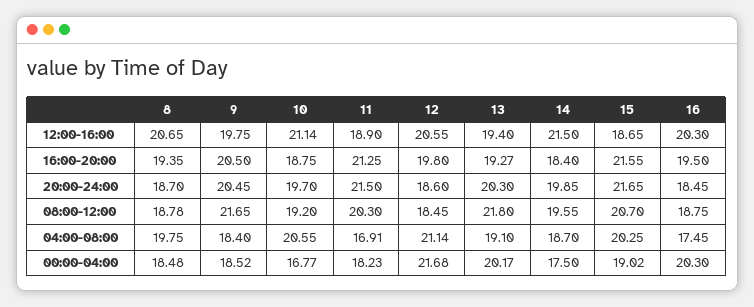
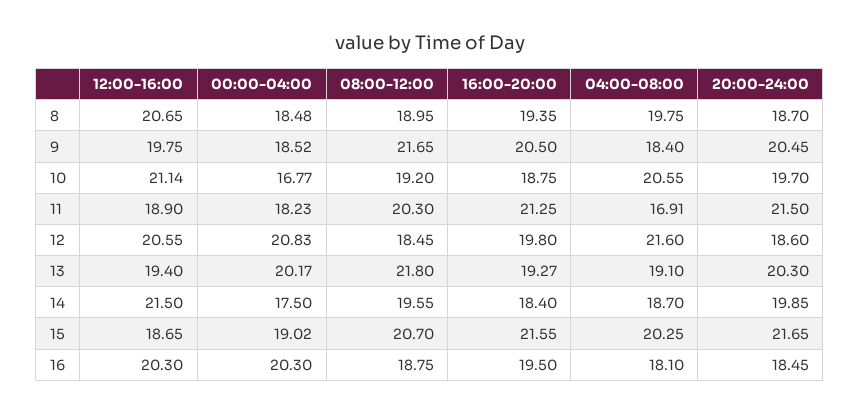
  {
    "8": {
      "12:00-16:00": 20.65,
      "16:00-20:00": 19.35,
      "20:00-24:00": 18.7,
-     "08:00-12:00": 18.78,
+     "08:00-12:00": 18.95,
      "04:00-08:00": 19.75,
      "00:00-04:00": 18.48
    },
    "9": {
      "12:00-16:00": 19.75,
      "16:00-20:00": 20.5,
      "20:00-24:00": 20.45,
      "08:00-12:00": 21.65,
      "04:00-08:00": 18.4,
      "00:00-04:00": 18.52
    },
    "10": {
      "12:00-16:00": 21.14,
      "16:00-20:00": 18.75,
      "20:00-24:00": 19.7,
      "08:00-12:00": 19.2,
      "04:00-08:00": 20.55,
      "00:00-04:00": 16.77
    },
    "11": {
      "12:00-16:00": 18.9,
      "16:00-20:00": 21.25,
      "20:00-24:00": 21.5,
      "08:00-12:00": 20.3,
      "04:00-08:00": 16.91,
      "00:00-04:00": 18.23
    },
    "12": {
      "12:00-16:00": 20.55,
      "16:00-20:00": 19.8,
      "20:00-24:00": 18.6,
      "08:00-12:00": 18.45,
-     "04:00-08:00": 21.14,
+     "04:00-08:00": 21.6,
-     "00:00-04:00": 21.68
+     "00:00-04:00": 20.83
    },
    "13": {
      "12:00-16:00": 19.4,
      "16:00-20:00": 19.27,
      "20:00-24:00": 20.3,
      "08:00-12:00": 21.8,
      "04:00-08:00": 19.1,
      "00:00-04:00": 20.17
    },
    "14": {
      "12:00-16:00": 21.5,
      "16:00-20:00": 18.4,
      "20:00-24:00": 19.85,
      "08:00-12:00": 19.55,
      "04:00-08:00": 18.7,
      "00:00-04:00": 17.5
    },
    "15": {
      "12:00-16:00": 18.65,
      "16:00-20:00": 21.55,
      "20:00-24:00": 21.65,
      "08:00-12:00": 20.7,
      "04:00-08:00": 20.25,
      "00:00-04:00": 19.02
    },
    "16": {
      "12:00-16:00": 20.3,
      "16:00-20:00": 19.5,
      "20:00-24:00": 18.45,
      "08:00-12:00": 18.75,
-     "04:00-08:00": 17.45,
+     "04:00-08:00": 18.1,
      "00:00-04:00": 20.3
    }
  }

